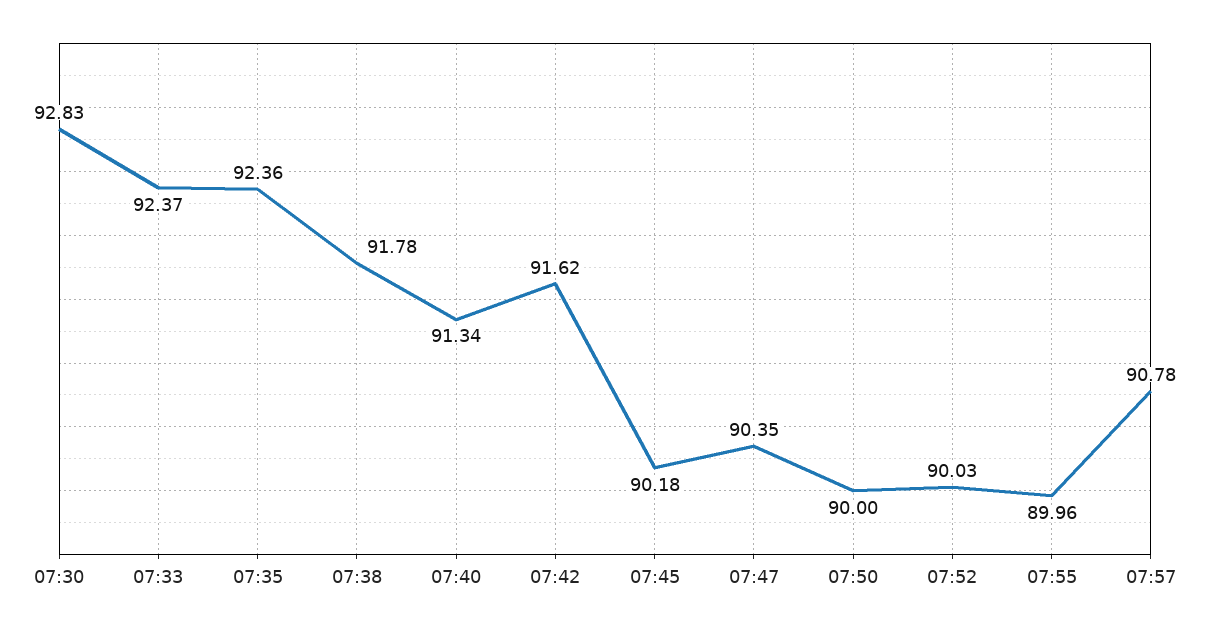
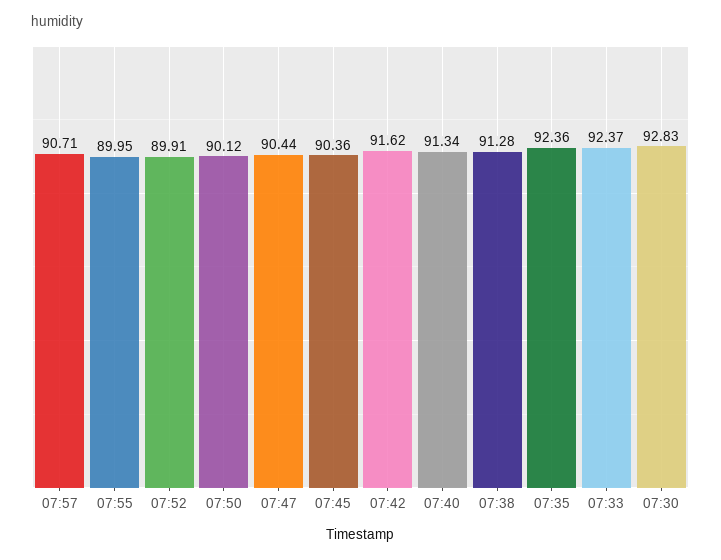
  {
    "07:30": 92.83,
    "07:33": 92.37,
    "07:35": 92.36,
-   "07:38": 91.78,
+   "07:38": 91.28,
    "07:40": 91.34,
    "07:42": 91.62,
-   "07:45": 90.18,
+   "07:45": 90.36,
-   "07:47": 90.35,
+   "07:47": 90.44,
-   "07:50": 90,
+   "07:50": 90.12,
-   "07:52": 90.03,
+   "07:52": 89.91,
-   "07:55": 89.96,
+   "07:55": 89.95,
-   "07:57": 90.78
+   "07:57": 90.71
  }

